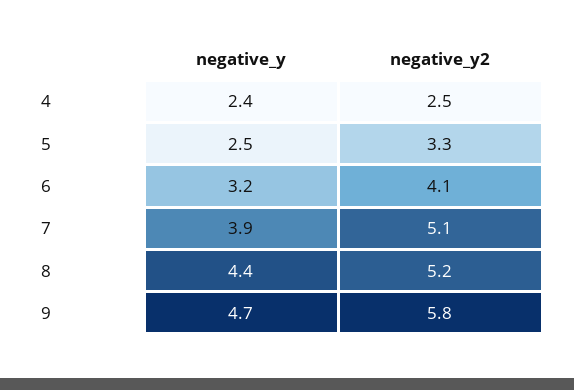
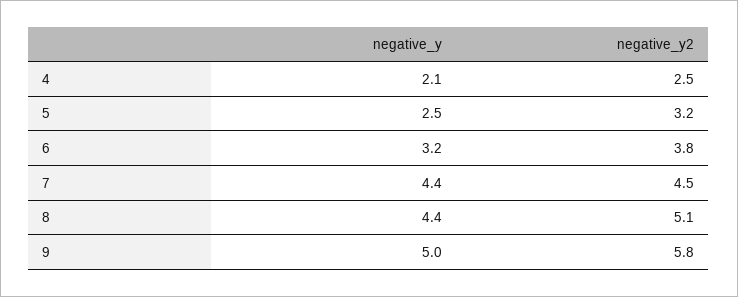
  {
    "negative_y": {
-     "4": 2.4,
+     "4": 2.1,
      "5": 2.5,
      "6": 3.2,
-     "7": 3.9,
+     "7": 4.4,
      "8": 4.4,
-     "9": 4.7
+     "9": 5
    },
    "negative_y2": {
      "4": 2.5,
-     "5": 3.3,
+     "5": 3.2,
-     "6": 4.1,
+     "6": 3.8,
-     "7": 5.1,
+     "7": 4.5,
-     "8": 5.2,
+     "8": 5.1,
      "9": 5.8
    }
  }

